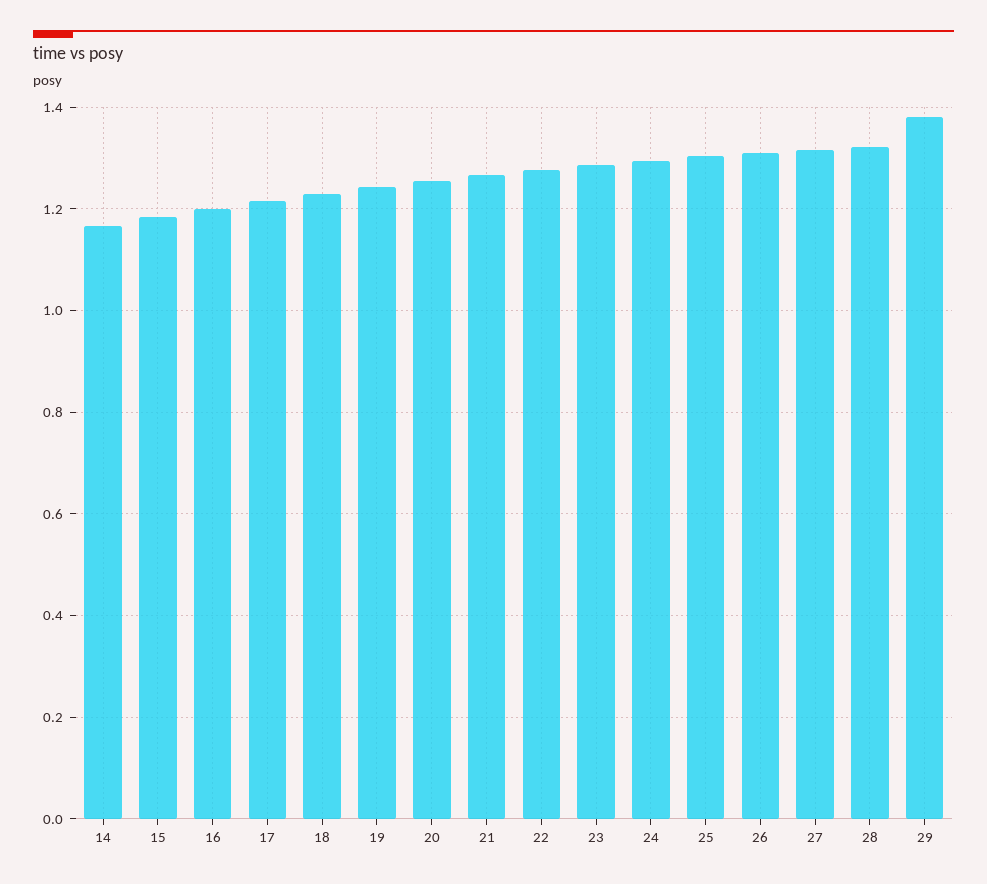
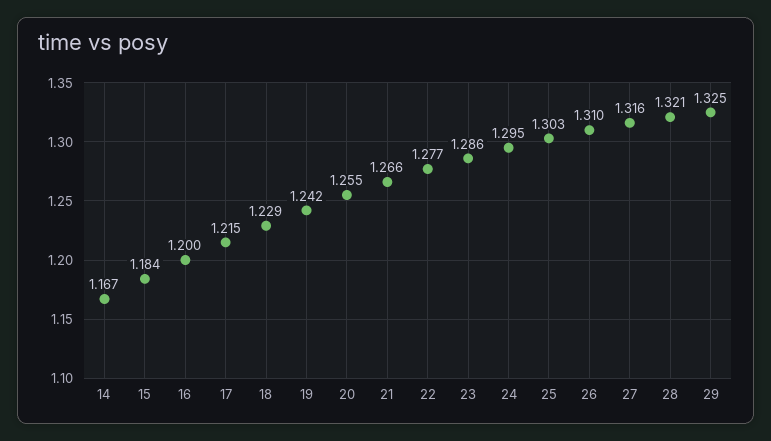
  {
    "14": 1.167,
    "15": 1.184,
    "16": 1.2,
    "17": 1.215,
    "18": 1.229,
    "19": 1.242,
    "20": 1.255,
    "21": 1.266,
    "22": 1.277,
    "23": 1.286,
    "24": 1.295,
    "25": 1.303,
    "26": 1.31,
    "27": 1.316,
    "28": 1.321,
-   "29": 1.38
+   "29": 1.325
  }

